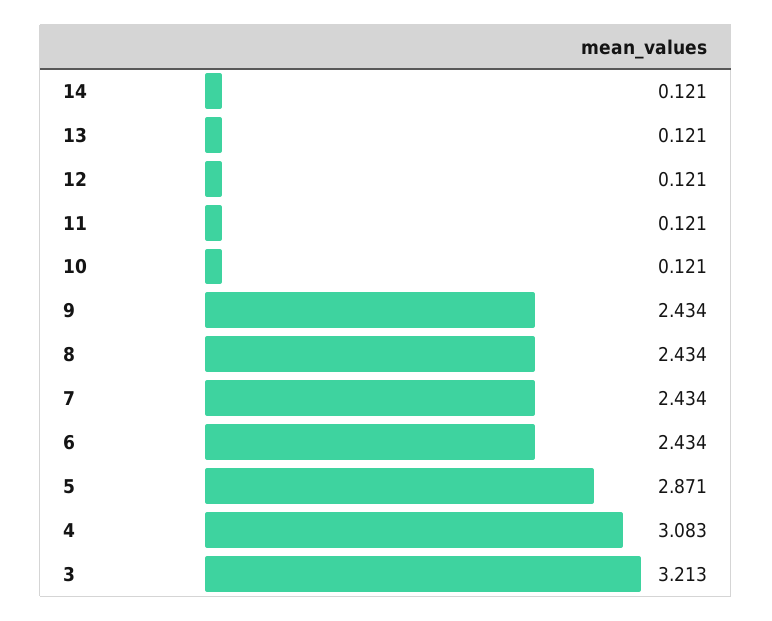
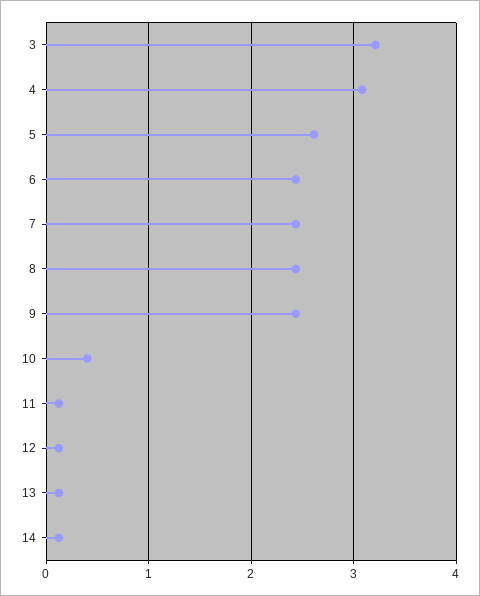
  {
    "14": 0.121,
    "13": 0.121,
    "12": 0.121,
    "11": 0.121,
-   "10": 0.121,
+   "10": 0.4,
    "9": 2.434,
    "8": 2.434,
    "7": 2.434,
    "6": 2.434,
-   "5": 2.871,
+   "5": 2.6,
    "4": 3.083,
    "3": 3.213
  }

